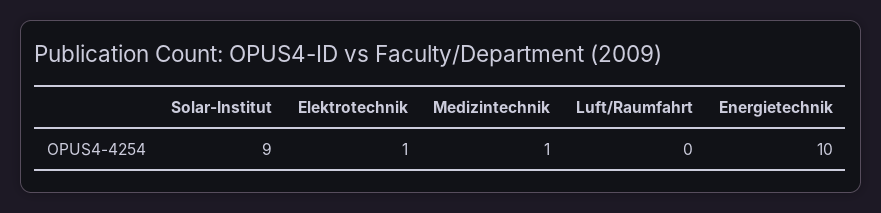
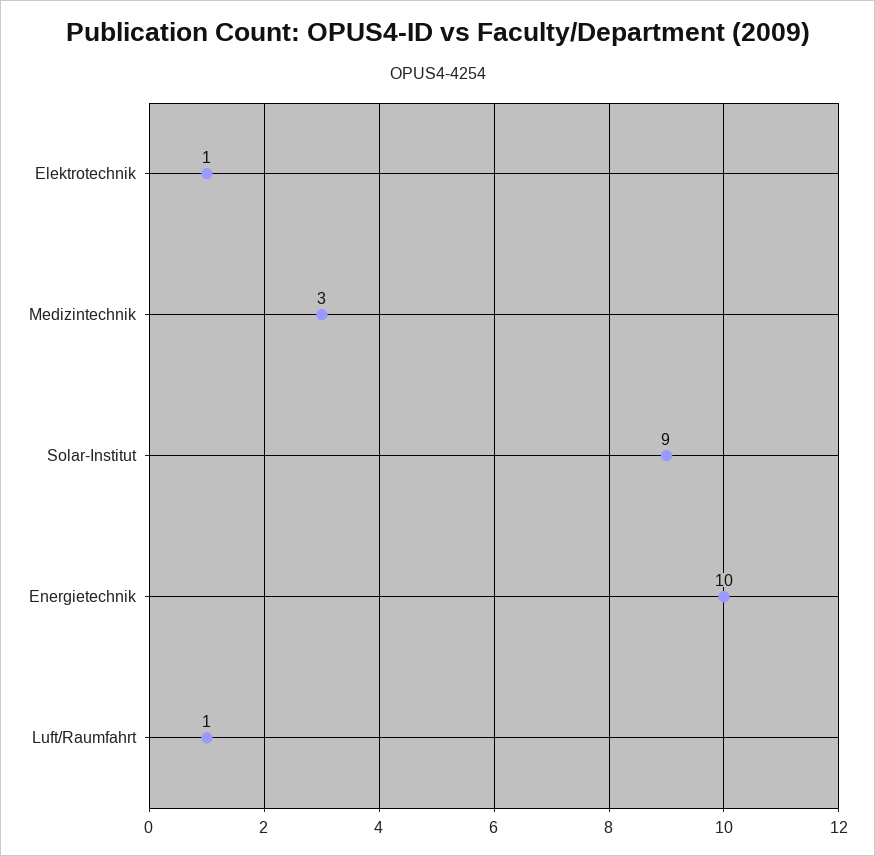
  {
    "Solar-Institut": 9,
    "Elektrotechnik": 1,
-   "Medizintechnik": 1,
+   "Medizintechnik": 3,
-   "Luft/Raumfahrt": 0,
+   "Luft/Raumfahrt": 1,
    "Energietechnik": 10
  }

